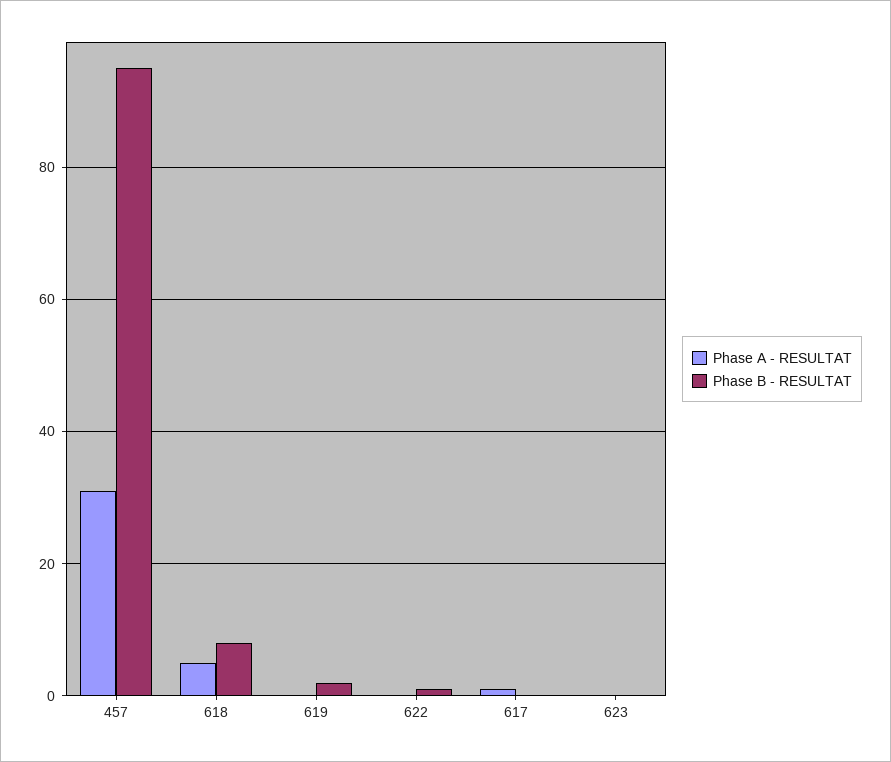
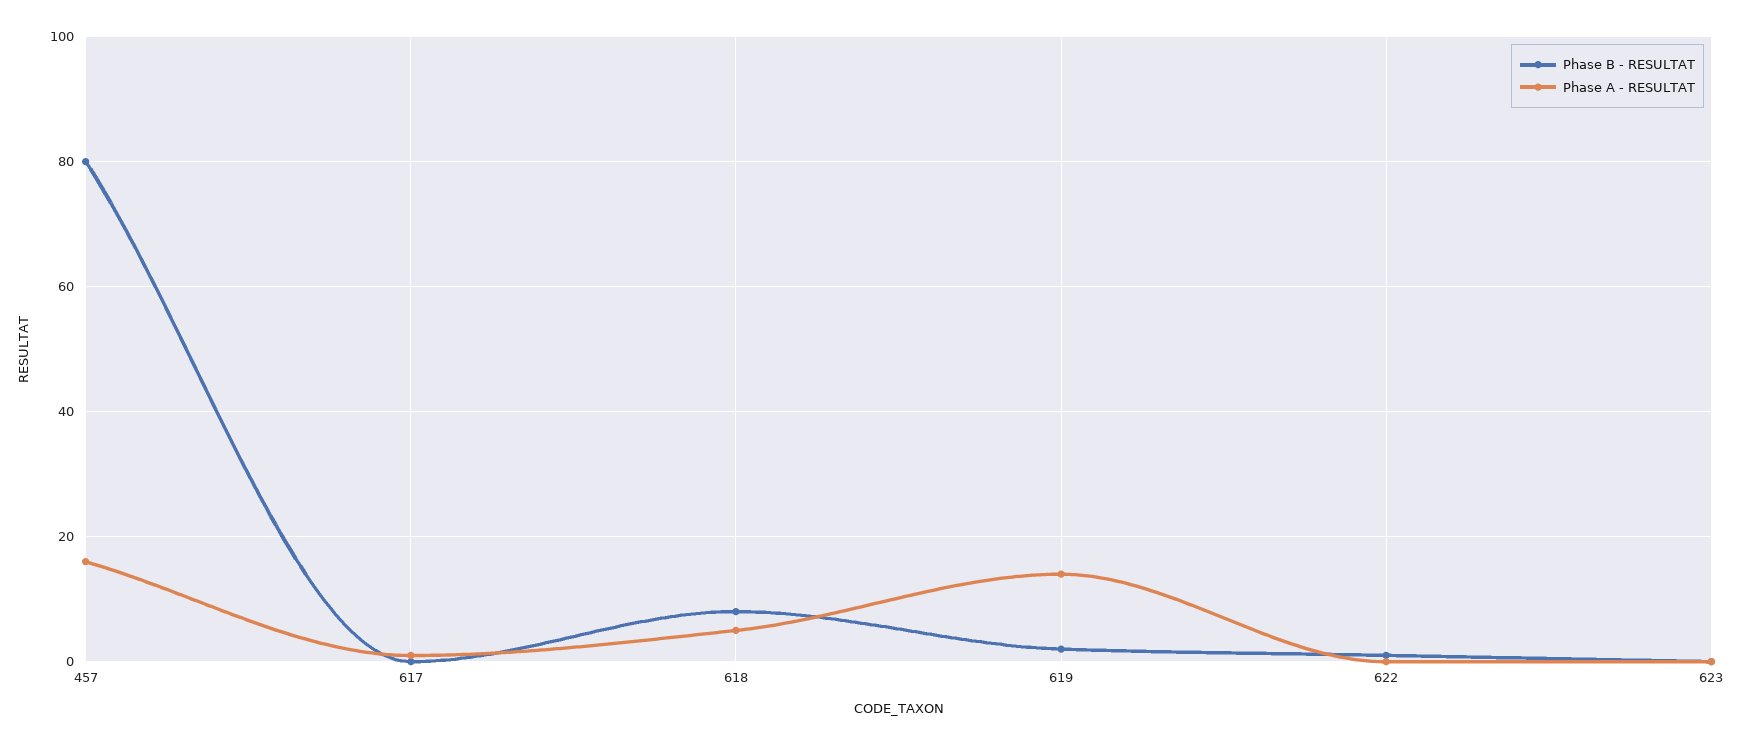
  {
    "Phase A - RESULTAT": {
-     "457": 30,
+     "457": 15,
      "618": 5,
-     "619": 0,
+     "619": 15,
      "622": 0,
      "617": 0,
      "623": 0
    },
    "Phase B - RESULTAT": {
-     "457": 95,
+     "457": 80,
      "618": 10,
      "619": 0,
      "622": 0,
      "617": 0,
      "623": 0
    }
  }

